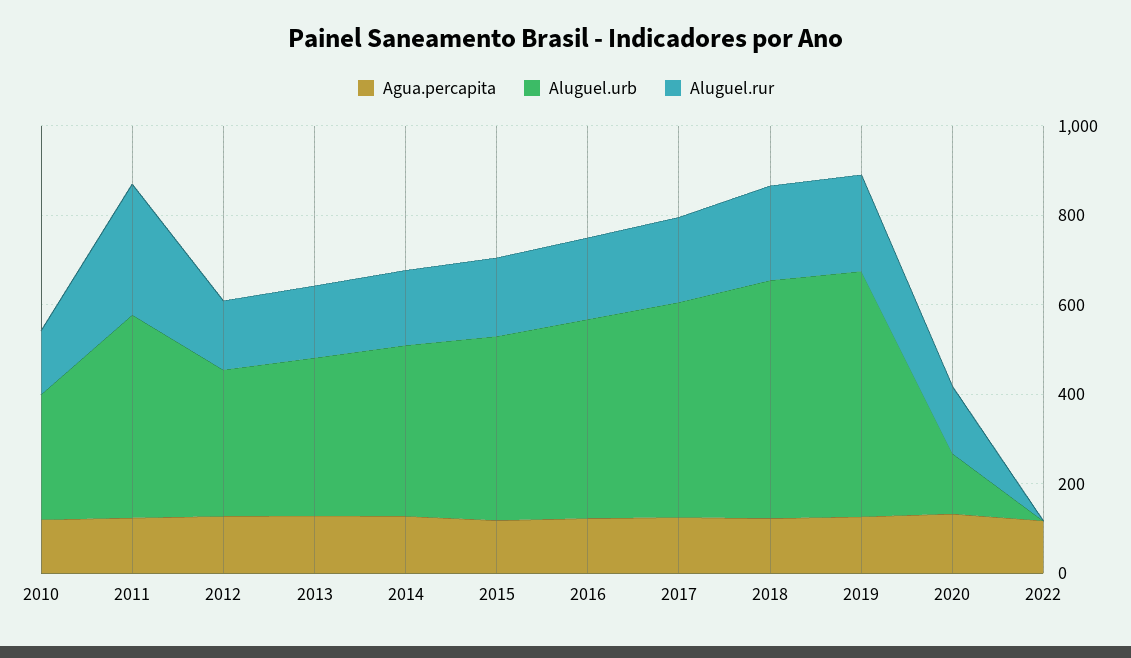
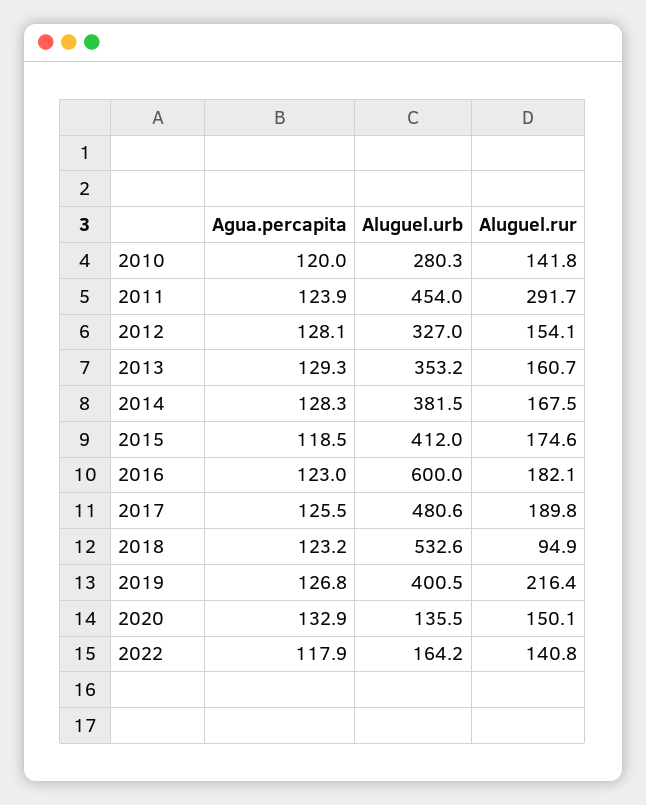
  {
    "Agua.percapita": {
      "2010": 120,
      "2011": 123.9,
      "2012": 128.1,
      "2013": 129.3,
      "2014": 128.3,
      "2015": 118.5,
      "2016": 123,
      "2017": 125.5,
      "2018": 123.2,
      "2019": 126.8,
      "2020": 132.9,
      "2022": 117.9
    },
    "Aluguel.urb": {
      "2010": 280.3,
      "2011": 454,
      "2012": 327,
      "2013": 353.2,
      "2014": 381.5,
      "2015": 412,
-     "2016": 450,
+     "2016": 600,
      "2017": 480.6,
      "2018": 532.6,
-     "2019": 550,
+     "2019": 400.5,
      "2020": 135.5,
-     "2022": 0
+     "2022": 164.2
    },
    "Aluguel.rur": {
      "2010": 141.8,
      "2011": 291.7,
      "2012": 154.1,
      "2013": 160.7,
      "2014": 167.5,
      "2015": 174.6,
      "2016": 182.1,
      "2017": 189.8,
-     "2018": 200,
+     "2018": 94.9,
      "2019": 216.4,
      "2020": 150.1,
-     "2022": 0
+     "2022": 140.8
    }
  }

